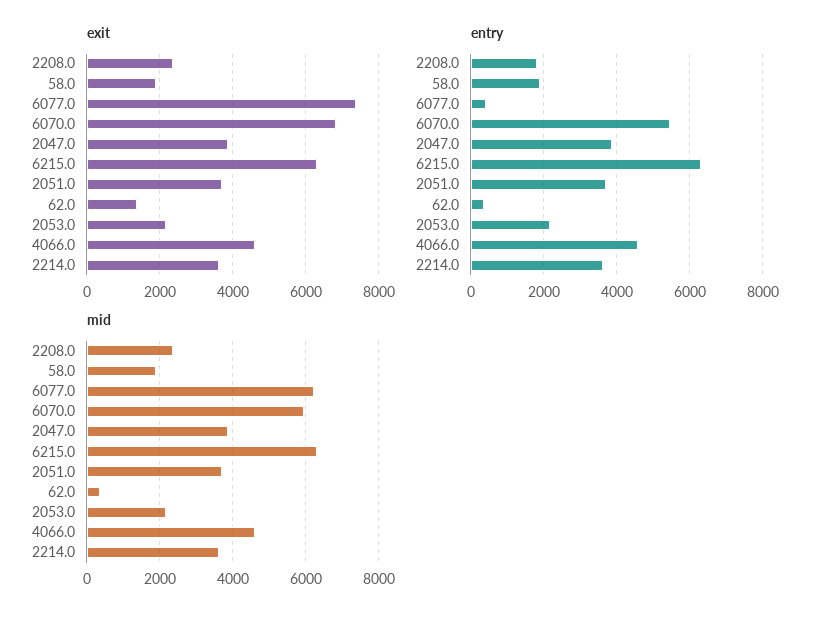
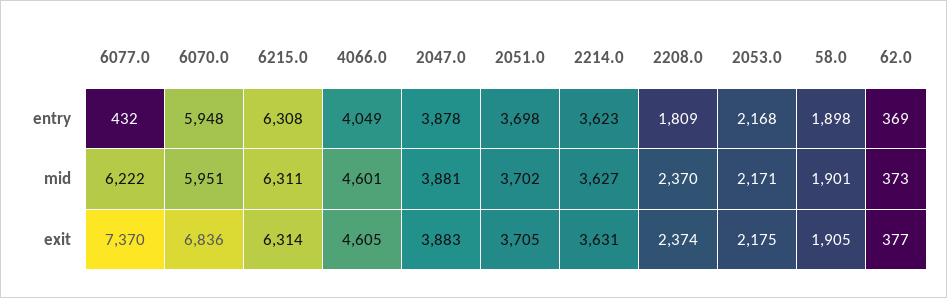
  {
    "exit": {
      "2208.0": 2374,
      "58.0": 1905,
      "6077.0": 7370,
      "6070.0": 6836,
      "2047.0": 3883,
      "6215.0": 6314,
      "2051.0": 3705,
-     "62.0": 1400,
+     "62.0": 377,
      "2053.0": 2175,
      "4066.0": 4605,
      "2214.0": 3631
    },
    "entry": {
      "2208.0": 1809,
      "58.0": 1898,
      "6077.0": 432,
-     "6070.0": 5400,
+     "6070.0": 5948,
      "2047.0": 3878,
      "6215.0": 6308,
      "2051.0": 3698,
      "62.0": 369,
      "2053.0": 2168,
-     "4066.0": 4600,
+     "4066.0": 4049,
      "2214.0": 3623
    },
    "mid": {
      "2208.0": 2370,
      "58.0": 1901,
      "6077.0": 6222,
      "6070.0": 5951,
      "2047.0": 3881,
      "6215.0": 6311,
      "2051.0": 3702,
      "62.0": 373,
      "2053.0": 2171,
      "4066.0": 4601,
      "2214.0": 3627
    }
  }

